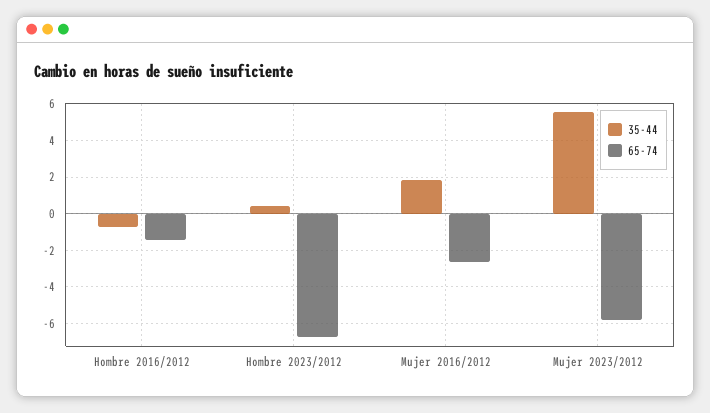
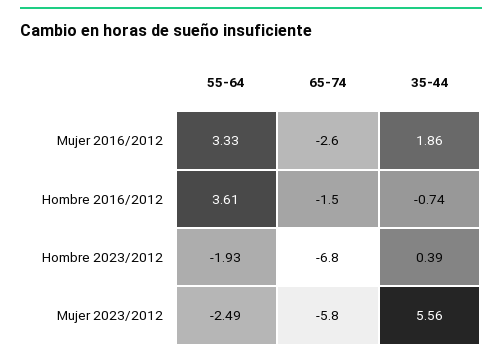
  {
    "35-44": {
      "Hombre 2016/2012": -0.74,
      "Hombre 2023/2012": 0.39,
      "Mujer 2016/2012": 1.86,
      "Mujer 2023/2012": 5.56
    },
    "65-74": {
      "Hombre 2016/2012": -1.5,
      "Hombre 2023/2012": -6.8,
      "Mujer 2016/2012": -2.6,
      "Mujer 2023/2012": -5.8
-   }
+   },
+   "55-64": {
+     "Mujer 2016/2012": 3.33,
+     "Hombre 2016/2012": 3.61,
+     "Hombre 2023/2012": -1.93,
+     "Mujer 2023/2012": -2.49
+   }
  }

